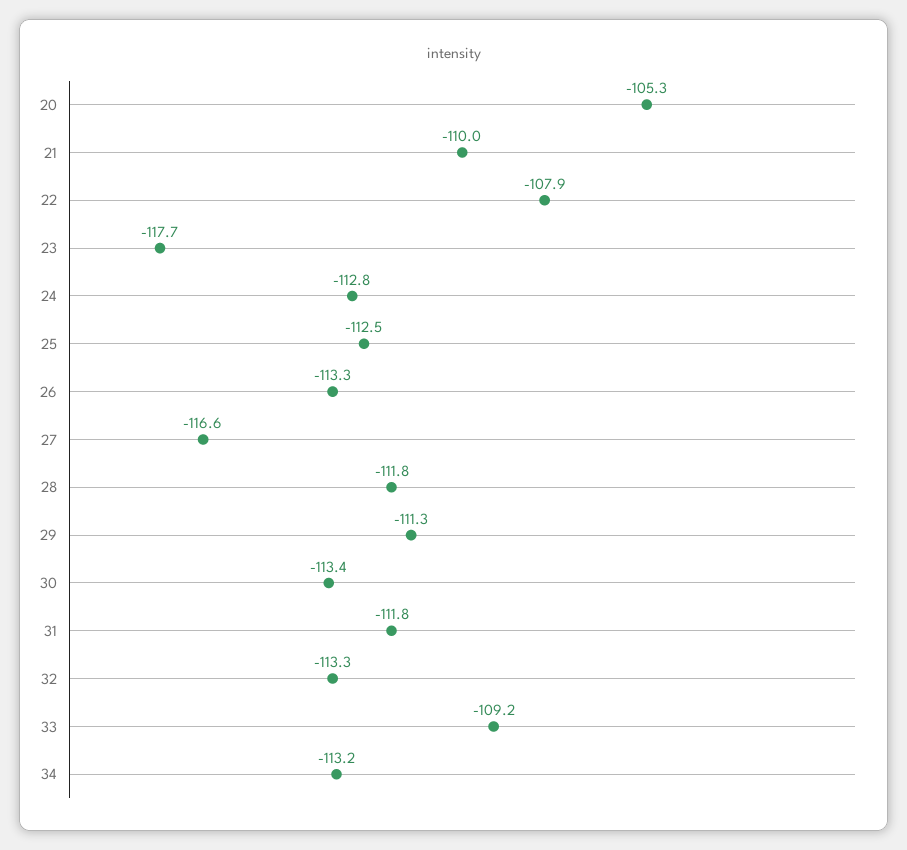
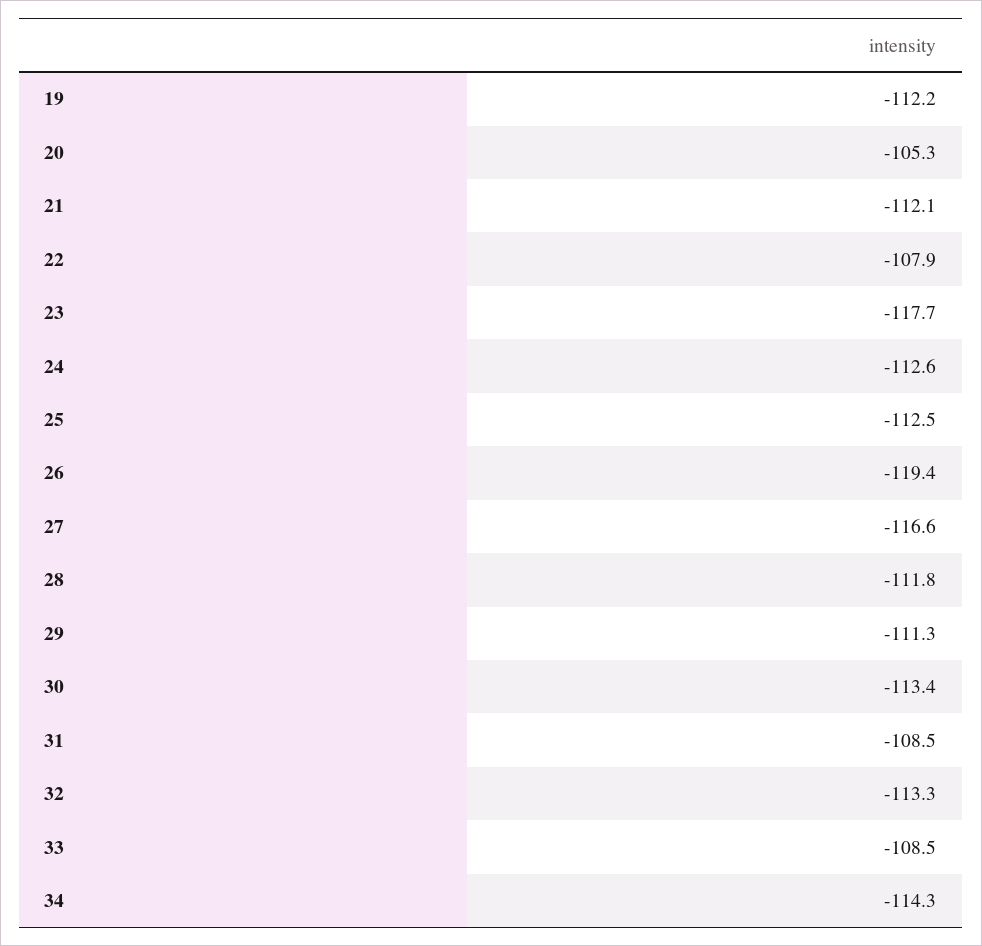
  {
    "20": -105.3,
-   "21": -110,
+   "21": -112.1,
    "22": -107.9,
    "23": -117.7,
-   "24": -112.8,
+   "24": -112.6,
    "25": -112.5,
-   "26": -113.3,
+   "26": -119.4,
    "27": -116.6,
    "28": -111.8,
    "29": -111.3,
    "30": -113.4,
-   "31": -111.8,
+   "31": -108.5,
    "32": -113.3,
-   "33": -109.2,
+   "33": -108.5,
-   "34": -113.2
+   "34": -114.3,
+   "19": -112.2
  }

